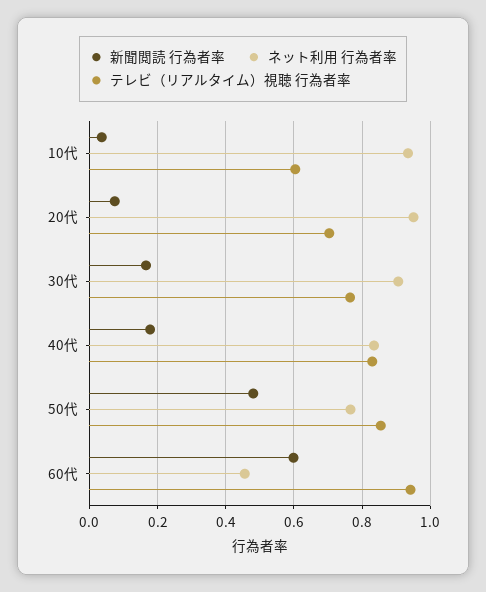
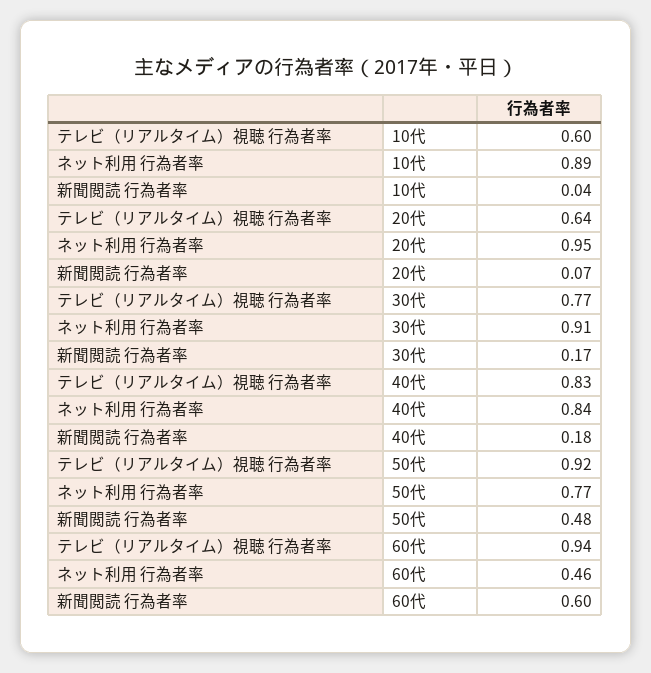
  {
    "新聞閲読 行為者率": {
      "10代": 0.04,
      "20代": 0.07,
      "30代": 0.17,
      "40代": 0.18,
      "50代": 0.48,
      "60代": 0.6
    },
    "ネット利用 行為者率": {
-     "10代": 0.94,
+     "10代": 0.89,
      "20代": 0.95,
      "30代": 0.91,
      "40代": 0.84,
      "50代": 0.77,
      "60代": 0.46
    },
    "テレビ（リアルタイム）視聴 行為者率": {
      "10代": 0.6,
-     "20代": 0.7,
+     "20代": 0.64,
      "30代": 0.77,
      "40代": 0.83,
-     "50代": 0.86,
+     "50代": 0.92,
      "60代": 0.94
    }
  }

